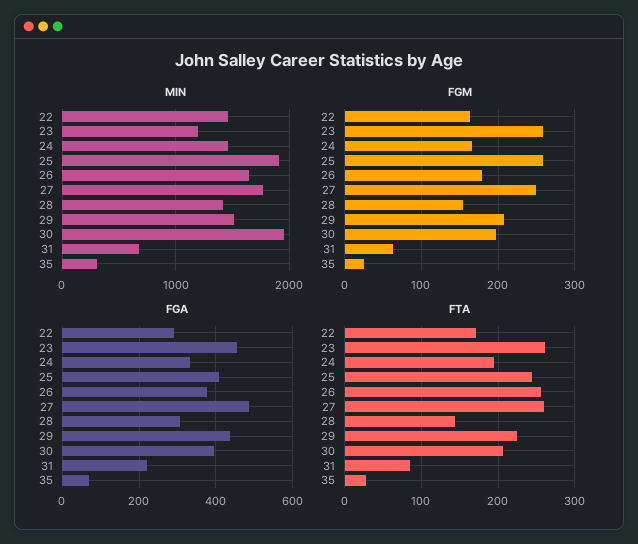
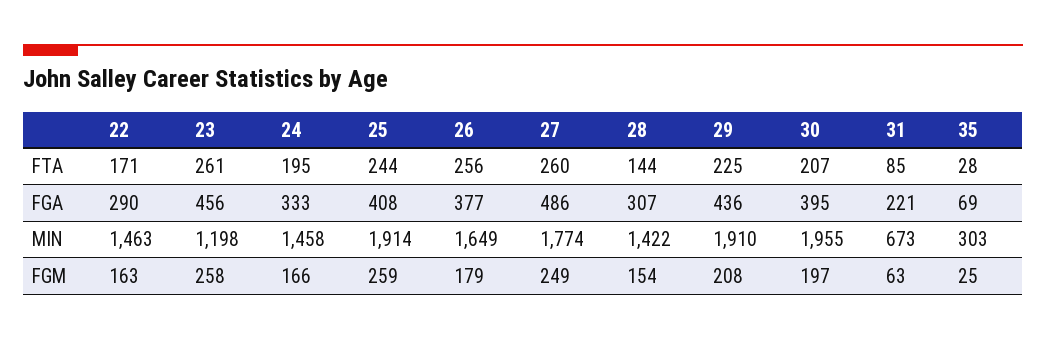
  {
    "MIN": {
      "22": 1463,
      "23": 1198,
      "24": 1458,
      "25": 1914,
      "26": 1649,
      "27": 1774,
      "28": 1422,
-     "29": 1500,
+     "29": 1910,
      "30": 1955,
      "31": 673,
      "35": 303
    },
    "FGM": {
      "22": 163,
      "23": 258,
      "24": 166,
      "25": 259,
      "26": 179,
      "27": 249,
      "28": 154,
      "29": 208,
      "30": 197,
      "31": 63,
      "35": 25
    },
    "FGA": {
      "22": 290,
      "23": 456,
      "24": 333,
      "25": 408,
      "26": 377,
      "27": 486,
      "28": 307,
      "29": 436,
      "30": 395,
      "31": 221,
      "35": 69
    },
    "FTA": {
      "22": 171,
      "23": 261,
      "24": 195,
      "25": 244,
      "26": 256,
      "27": 260,
      "28": 144,
      "29": 225,
      "30": 207,
      "31": 85,
      "35": 28
    }
  }

